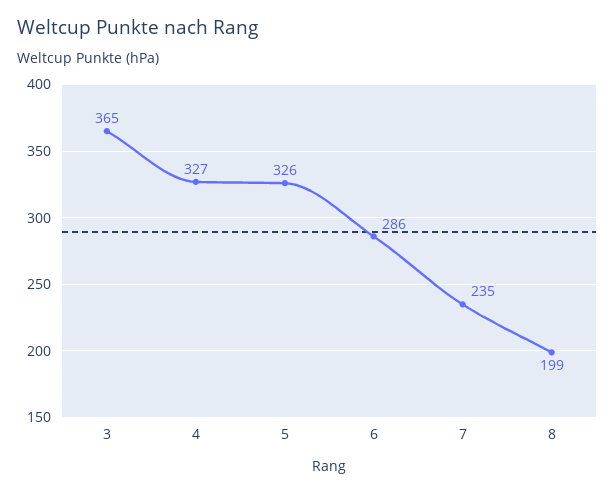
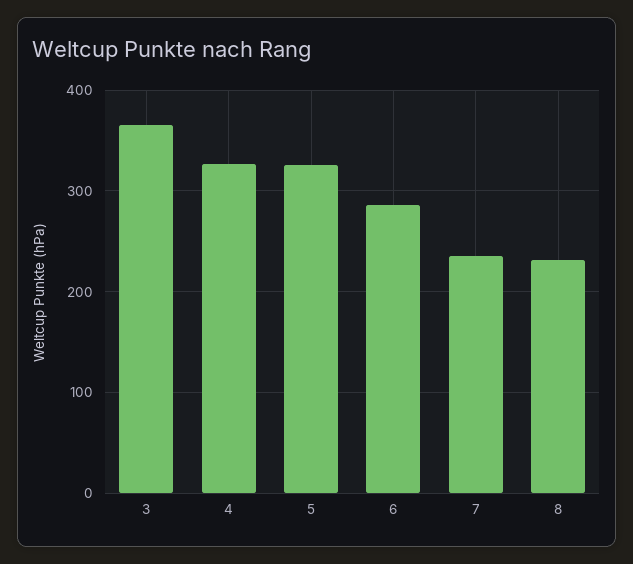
  {
    "3": 365,
    "4": 327,
    "5": 326,
    "6": 286,
    "7": 235,
-   "8": 199
+   "8": 230
  }

